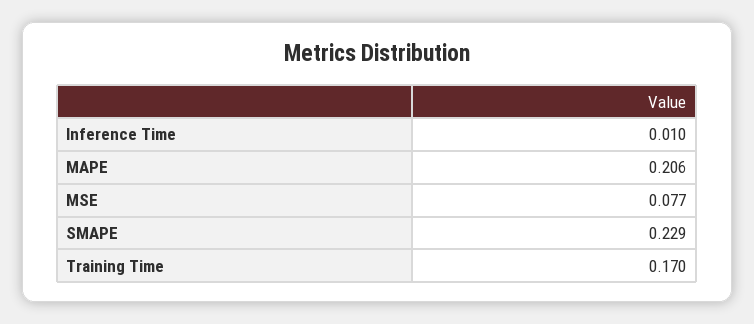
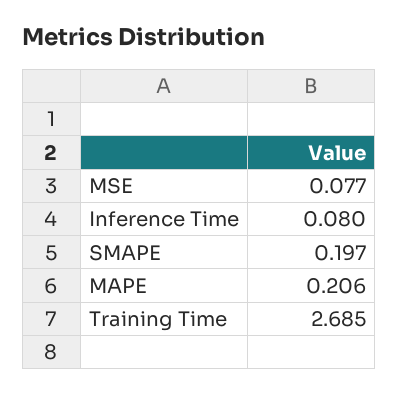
  {
-   "Inference Time": 0.01,
+   "Inference Time": 0.08,
    "MAPE": 0.206,
    "MSE": 0.077,
-   "SMAPE": 0.229,
+   "SMAPE": 0.197,
-   "Training Time": 0.17
+   "Training Time": 2.685
  }

